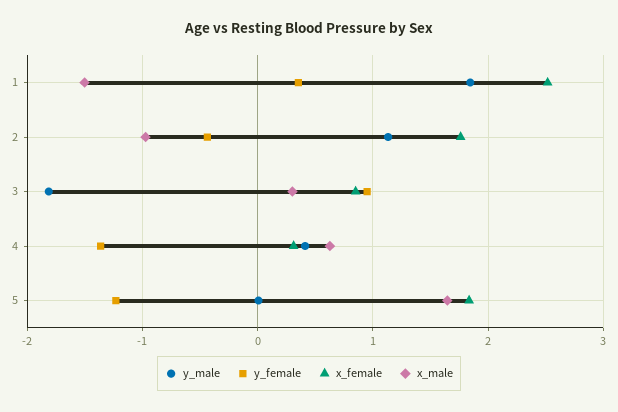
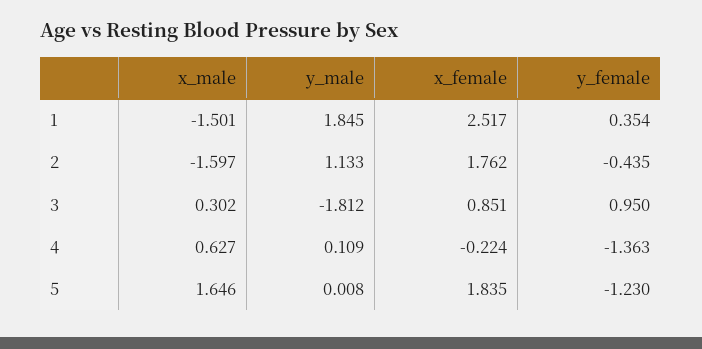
  {
    "y_male": {
      "1": 1.845,
      "2": 1.133,
      "3": -1.812,
-     "4": 0.4,
+     "4": 0.109,
      "5": 0.008
    },
    "y_female": {
      "1": 0.354,
      "2": -0.435,
      "3": 0.95,
      "4": -1.363,
      "5": -1.23
    },
    "x_female": {
      "1": 2.517,
      "2": 1.762,
      "3": 0.851,
-     "4": 0.3,
+     "4": -0.224,
      "5": 1.835
    },
    "x_male": {
      "1": -1.501,
-     "2": -1,
+     "2": -1.597,
      "3": 0.302,
      "4": 0.627,
      "5": 1.646
    }
  }

